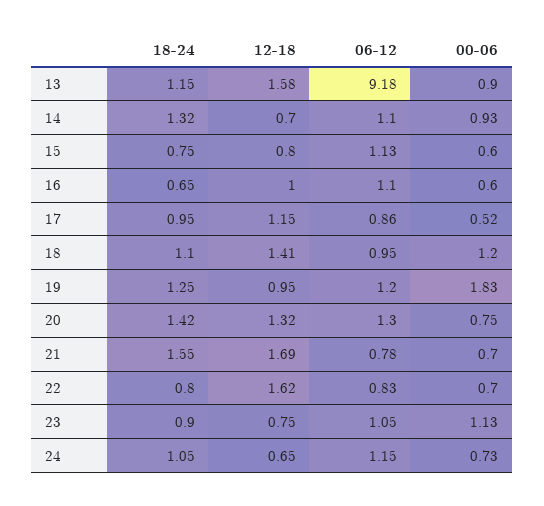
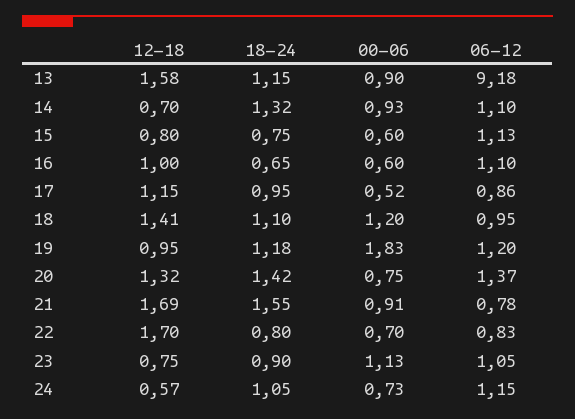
  {
    "18-24": {
      "13": 1.15,
      "14": 1.32,
      "15": 0.75,
      "16": 0.65,
      "17": 0.95,
      "18": 1.1,
-     "19": 1.25,
+     "19": 1.18,
      "20": 1.42,
      "21": 1.55,
      "22": 0.8,
      "23": 0.9,
      "24": 1.05
    },
    "12-18": {
      "13": 1.58,
      "14": 0.7,
      "15": 0.8,
      "16": 1,
      "17": 1.15,
      "18": 1.41,
      "19": 0.95,
      "20": 1.32,
      "21": 1.69,
-     "22": 1.62,
+     "22": 1.7,
      "23": 0.75,
-     "24": 0.65
+     "24": 0.57
    },
    "06-12": {
      "13": 9.18,
      "14": 1.1,
      "15": 1.13,
      "16": 1.1,
      "17": 0.86,
      "18": 0.95,
      "19": 1.2,
-     "20": 1.3,
+     "20": 1.37,
      "21": 0.78,
      "22": 0.83,
      "23": 1.05,
      "24": 1.15
    },
    "00-06": {
      "13": 0.9,
      "14": 0.93,
      "15": 0.6,
      "16": 0.6,
      "17": 0.52,
      "18": 1.2,
      "19": 1.83,
      "20": 0.75,
-     "21": 0.7,
+     "21": 0.91,
      "22": 0.7,
      "23": 1.13,
      "24": 0.73
    }
  }

